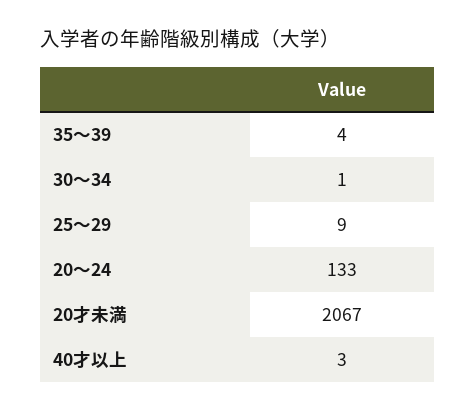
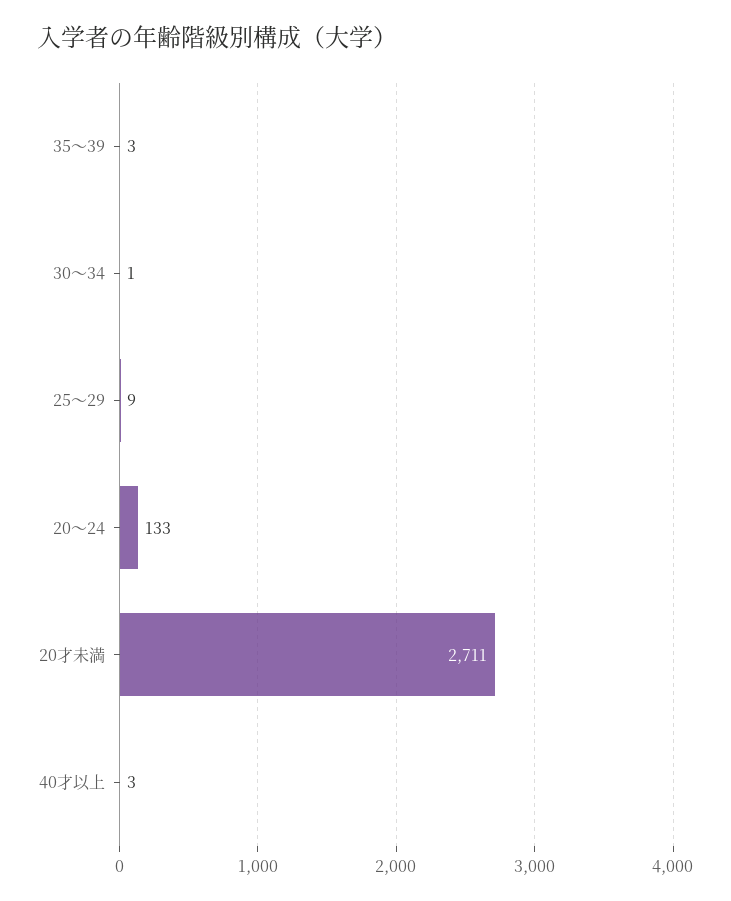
  {
-   "35～39": 4,
+   "35～39": 3,
    "30～34": 1,
    "25～29": 9,
    "20～24": 133,
-   "20才未満": 2067,
+   "20才未満": 2711,
    "40才以上": 3
  }

